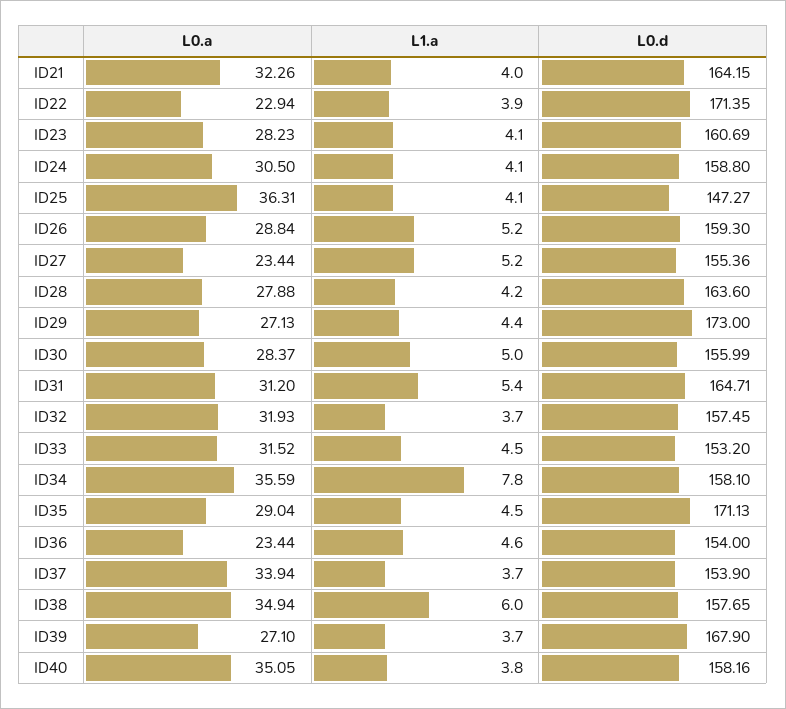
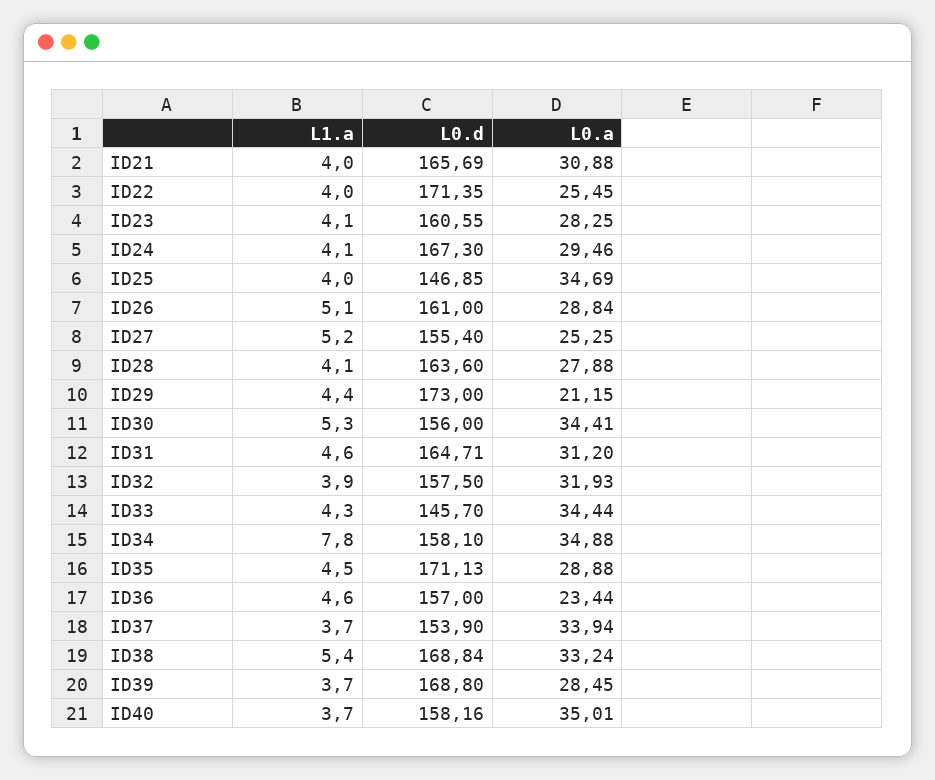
  {
    "L0.a": {
-     "ID21": 32.26,
+     "ID21": 30.88,
-     "ID22": 22.94,
+     "ID22": 25.45,
-     "ID23": 28.23,
+     "ID23": 28.25,
-     "ID24": 30.5,
+     "ID24": 29.46,
-     "ID25": 36.31,
+     "ID25": 34.69,
      "ID26": 28.84,
-     "ID27": 23.44,
+     "ID27": 25.25,
      "ID28": 27.88,
-     "ID29": 27.13,
+     "ID29": 21.15,
-     "ID30": 28.37,
+     "ID30": 34.41,
      "ID31": 31.2,
      "ID32": 31.93,
-     "ID33": 31.52,
+     "ID33": 34.44,
-     "ID34": 35.59,
+     "ID34": 34.88,
-     "ID35": 29.04,
+     "ID35": 28.88,
      "ID36": 23.44,
      "ID37": 33.94,
-     "ID38": 34.94,
+     "ID38": 33.24,
-     "ID39": 27.1,
+     "ID39": 28.45,
-     "ID40": 35.05
+     "ID40": 35.01
    },
    "L1.a": {
      "ID21": 4,
-     "ID22": 3.9,
+     "ID22": 4,
      "ID23": 4.1,
      "ID24": 4.1,
-     "ID25": 4.1,
+     "ID25": 4,
-     "ID26": 5.2,
+     "ID26": 5.1,
      "ID27": 5.2,
-     "ID28": 4.2,
+     "ID28": 4.1,
      "ID29": 4.4,
-     "ID30": 5,
+     "ID30": 5.3,
-     "ID31": 5.4,
+     "ID31": 4.6,
-     "ID32": 3.7,
+     "ID32": 3.9,
-     "ID33": 4.5,
+     "ID33": 4.3,
      "ID34": 7.8,
      "ID35": 4.5,
      "ID36": 4.6,
      "ID37": 3.7,
-     "ID38": 6,
+     "ID38": 5.4,
      "ID39": 3.7,
-     "ID40": 3.8
+     "ID40": 3.7
    },
    "L0.d": {
-     "ID21": 164.15,
+     "ID21": 165.69,
      "ID22": 171.35,
-     "ID23": 160.69,
+     "ID23": 160.55,
-     "ID24": 158.8,
+     "ID24": 167.3,
-     "ID25": 147.27,
+     "ID25": 146.85,
-     "ID26": 159.3,
+     "ID26": 161,
-     "ID27": 155.36,
+     "ID27": 155.4,
      "ID28": 163.6,
      "ID29": 173,
-     "ID30": 155.99,
+     "ID30": 156,
      "ID31": 164.71,
-     "ID32": 157.45,
+     "ID32": 157.5,
-     "ID33": 153.2,
+     "ID33": 145.7,
      "ID34": 158.1,
      "ID35": 171.13,
-     "ID36": 154,
+     "ID36": 157,
      "ID37": 153.9,
-     "ID38": 157.65,
+     "ID38": 168.84,
-     "ID39": 167.9,
+     "ID39": 168.8,
      "ID40": 158.16
    }
  }

